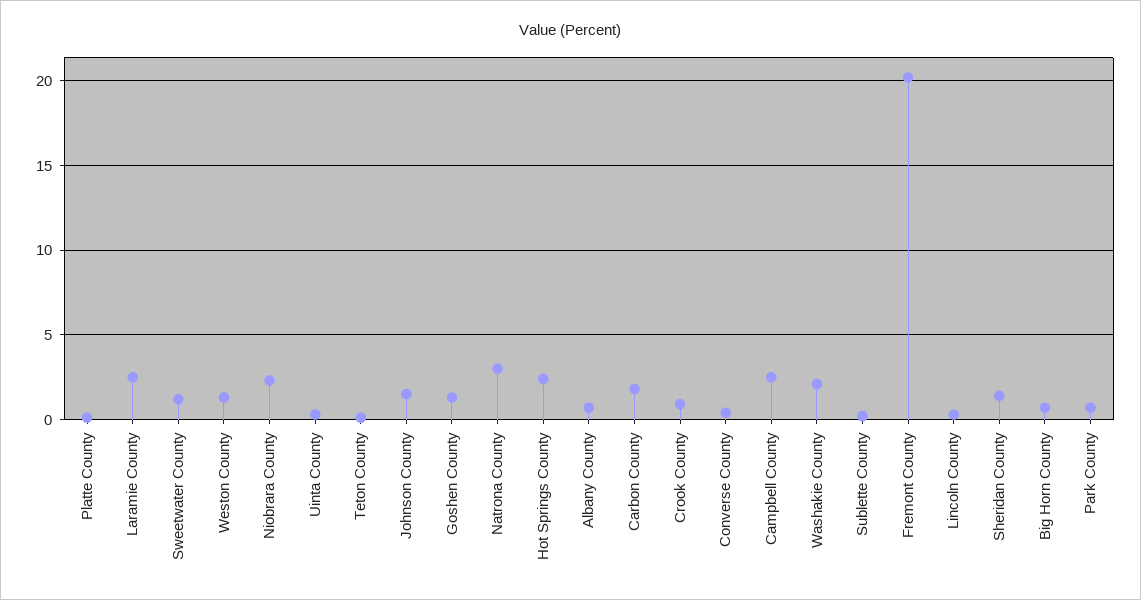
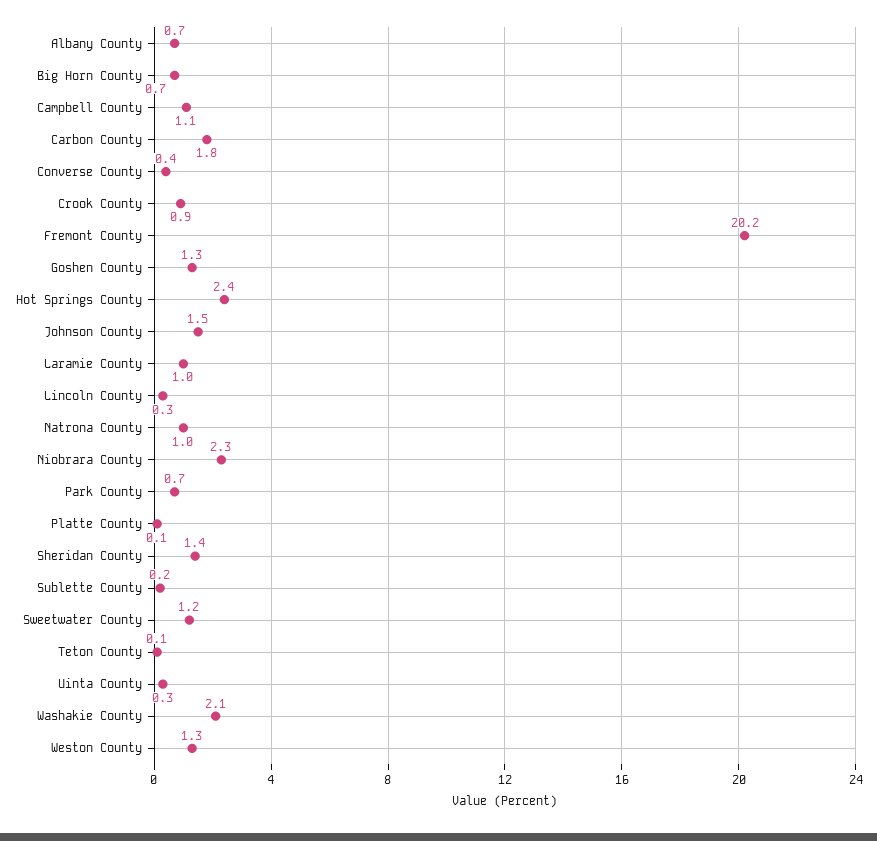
  {
    "Platte County": 0.1,
-   "Laramie County": 2.5,
+   "Laramie County": 1,
    "Sweetwater County": 1.2,
    "Weston County": 1.3,
    "Niobrara County": 2.3,
    "Uinta County": 0.3,
    "Teton County": 0.1,
    "Johnson County": 1.5,
    "Goshen County": 1.3,
-   "Natrona County": 3,
+   "Natrona County": 1,
    "Hot Springs County": 2.4,
    "Albany County": 0.7,
    "Carbon County": 1.8,
    "Crook County": 0.9,
    "Converse County": 0.4,
-   "Campbell County": 2.5,
+   "Campbell County": 1.1,
    "Washakie County": 2.1,
    "Sublette County": 0.2,
    "Fremont County": 20.2,
    "Lincoln County": 0.3,
    "Sheridan County": 1.4,
    "Big Horn County": 0.7,
    "Park County": 0.7
  }

